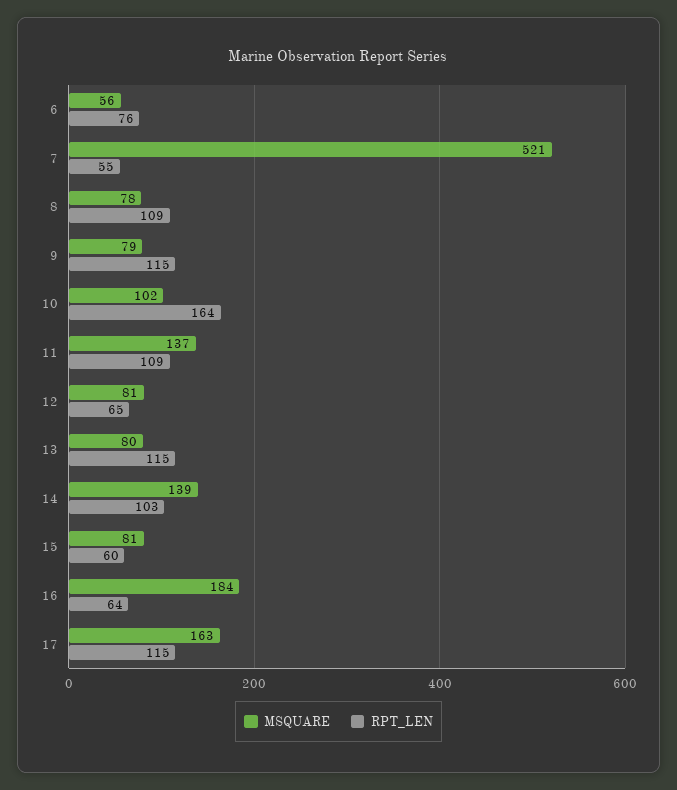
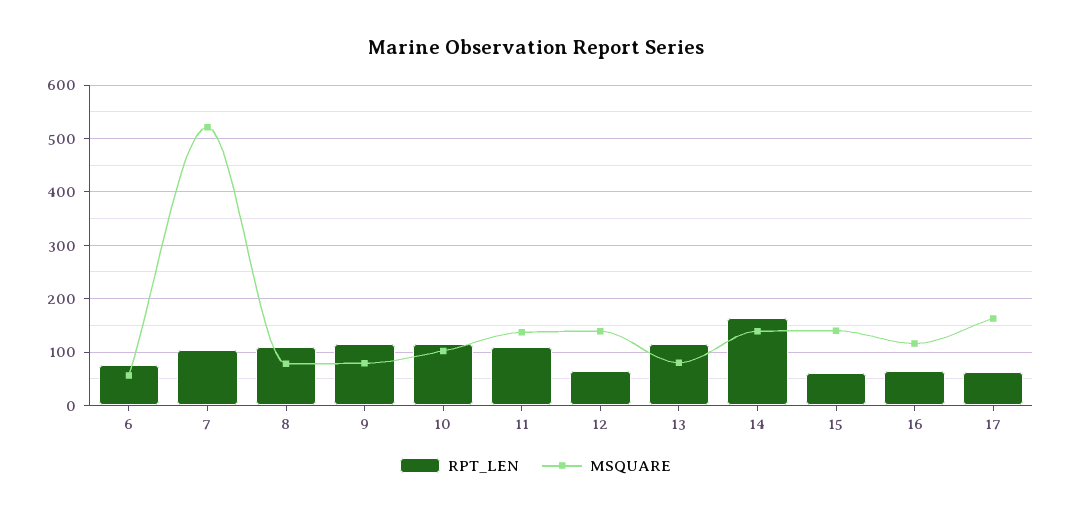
  {
    "MSQUARE": {
      "6": 56,
      "7": 521,
      "8": 78,
      "9": 79,
      "10": 102,
      "11": 137,
-     "12": 81,
+     "12": 140,
      "13": 80,
      "14": 139,
-     "15": 81,
+     "15": 140,
-     "16": 184,
+     "16": 120,
      "17": 163
    },
    "RPT_LEN": {
      "6": 76,
-     "7": 55,
+     "7": 100,
      "8": 109,
      "9": 115,
-     "10": 164,
+     "10": 120,
      "11": 109,
      "12": 65,
      "13": 115,
-     "14": 103,
+     "14": 160,
      "15": 60,
      "16": 64,
-     "17": 115
+     "17": 60
    }
  }

